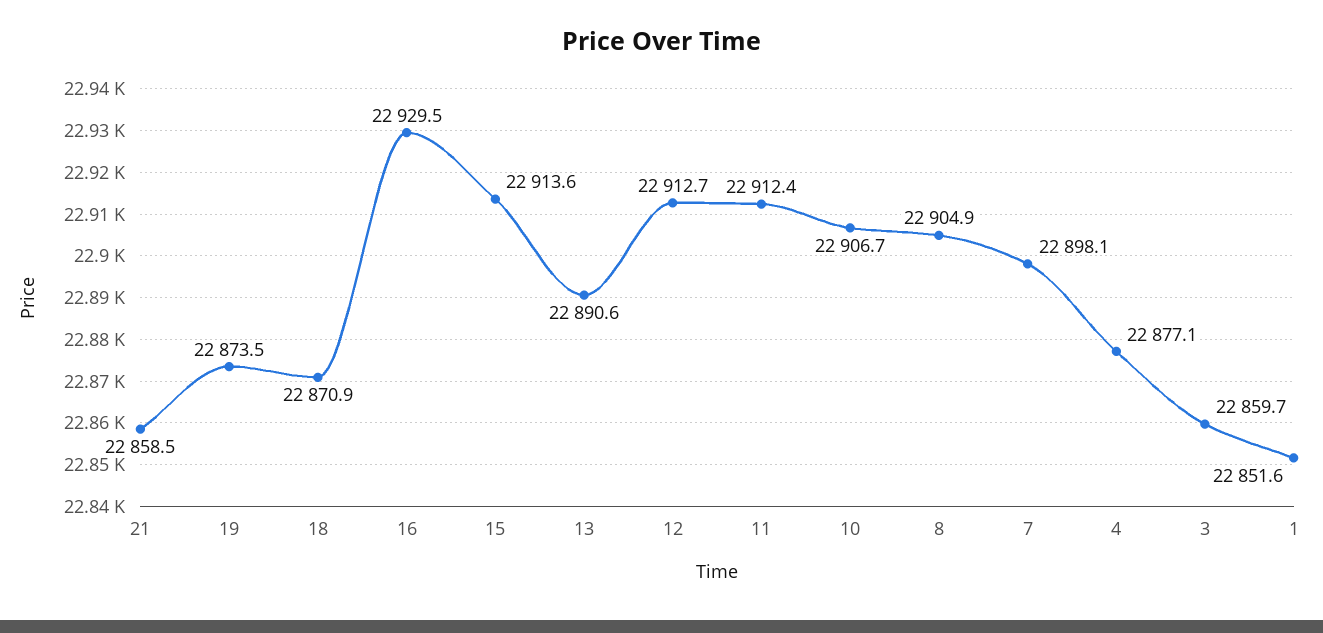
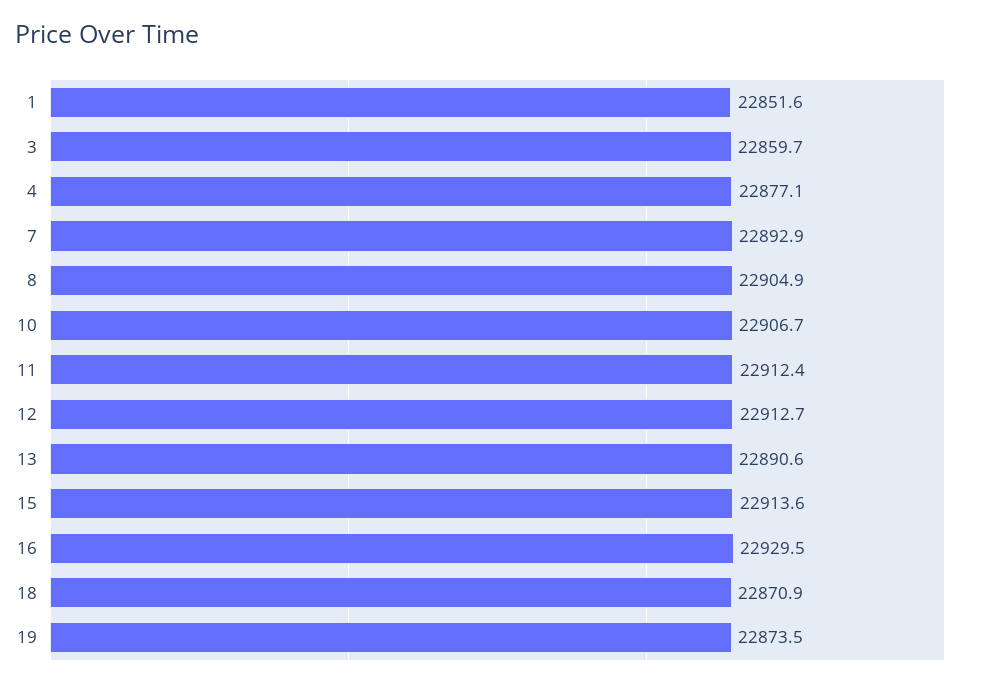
  {
-   "21": 22858.5,
    "19": 22873.5,
    "18": 22870.9,
    "16": 22929.5,
    "15": 22913.6,
    "13": 22890.6,
    "12": 22912.7,
    "11": 22912.4,
    "10": 22906.7,
    "8": 22904.9,
-   "7": 22898.1,
+   "7": 22892.9,
    "4": 22877.1,
    "3": 22859.7,
    "1": 22851.6
  }

